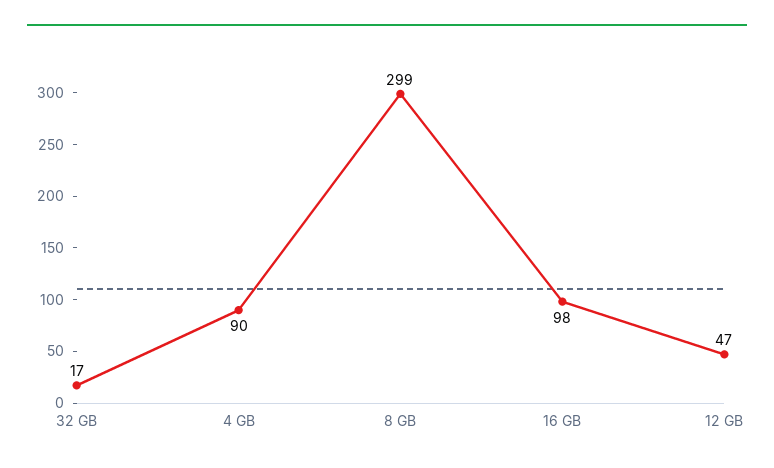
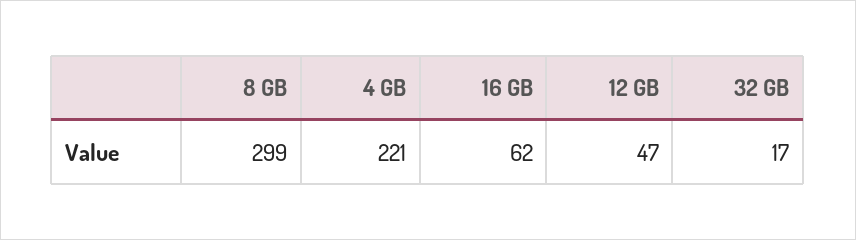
  {
    "32 GB": 17,
-   "4 GB": 90,
+   "4 GB": 221,
    "8 GB": 299,
-   "16 GB": 98,
+   "16 GB": 62,
    "12 GB": 47
  }

